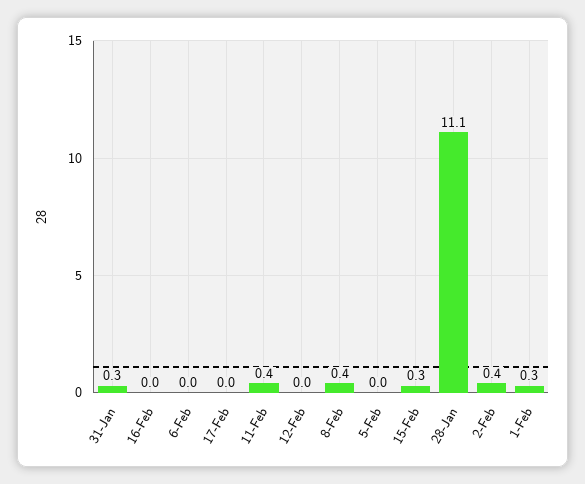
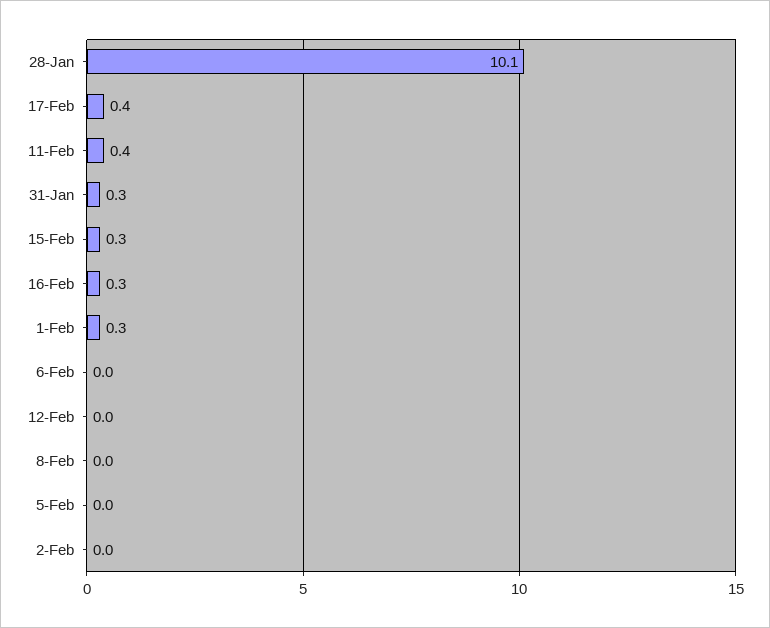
  {
    "31-Jan": 0.3,
-   "16-Feb": 0,
+   "16-Feb": 0.3,
    "6-Feb": 0,
-   "17-Feb": 0,
+   "17-Feb": 0.4,
    "11-Feb": 0.4,
    "12-Feb": 0,
-   "8-Feb": 0.4,
+   "8-Feb": 0,
    "5-Feb": 0,
    "15-Feb": 0.3,
-   "28-Jan": 11.1,
+   "28-Jan": 10.1,
-   "2-Feb": 0.4,
+   "2-Feb": 0,
    "1-Feb": 0.3
  }

